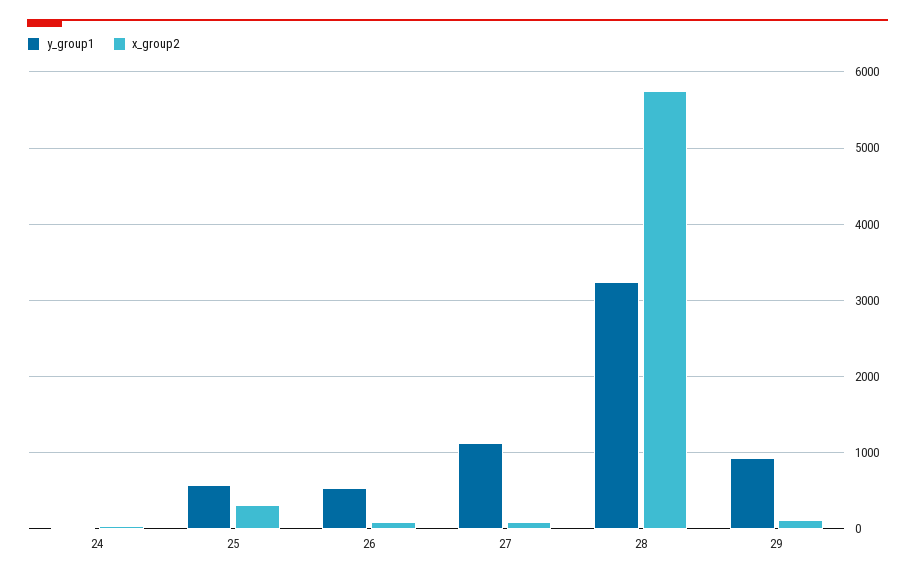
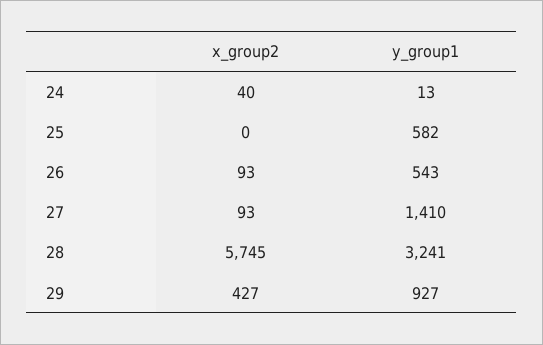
  {
    "y_group1": {
      "24": 13,
      "25": 582,
      "26": 543,
-     "27": 1100,
+     "27": 1410,
      "28": 3241,
      "29": 927
    },
    "x_group2": {
      "24": 40,
-     "25": 300,
+     "25": 0,
      "26": 93,
      "27": 93,
      "28": 5745,
-     "29": 100
+     "29": 427
    }
  }

